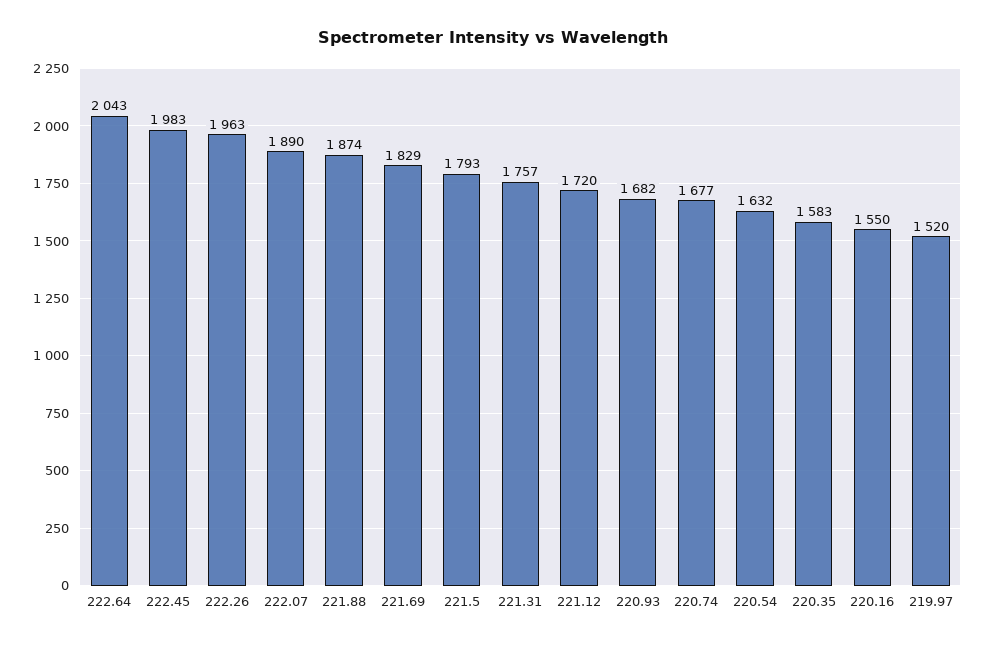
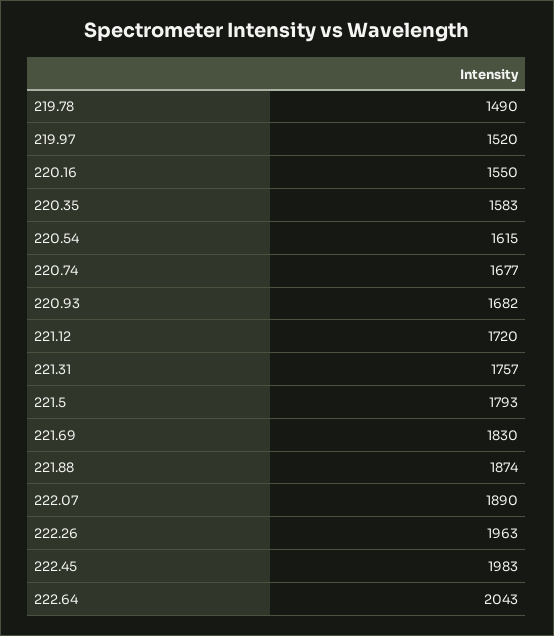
  {
    "222.64": 2043,
    "222.45": 1983,
    "222.26": 1963,
    "222.07": 1890,
    "221.88": 1874,
-   "221.69": 1829,
+   "221.69": 1830,
    "221.5": 1793,
    "221.31": 1757,
    "221.12": 1720,
    "220.93": 1682,
    "220.74": 1677,
-   "220.54": 1632,
+   "220.54": 1615,
    "220.35": 1583,
    "220.16": 1550,
-   "219.97": 1520
+   "219.97": 1520,
+   "219.78": 1490
  }

